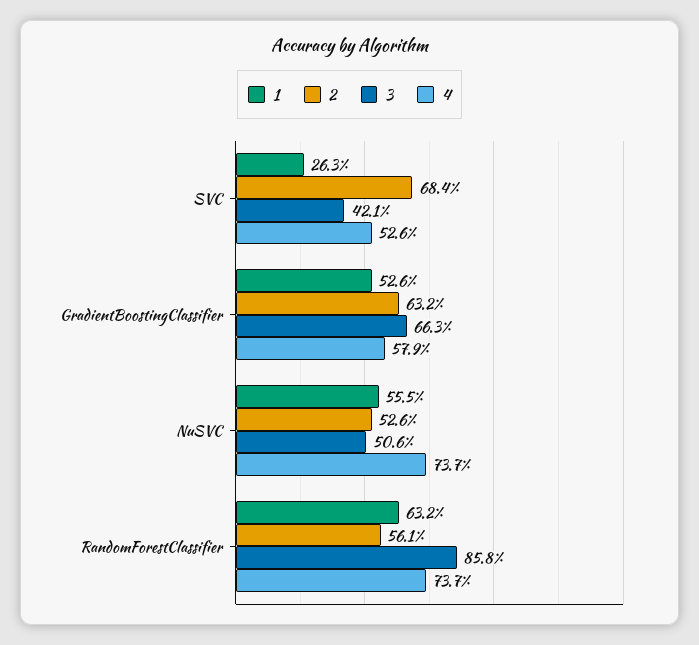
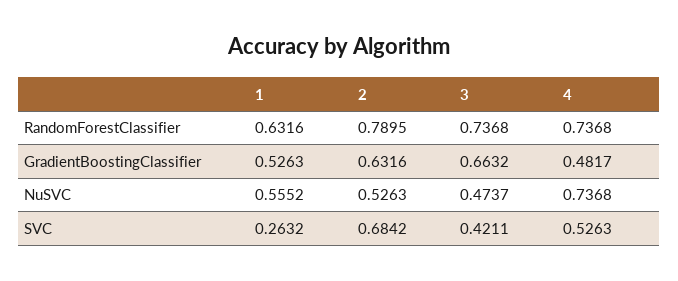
  {
    "1": {
      "SVC": 0.2632,
      "GradientBoostingClassifier": 0.5263,
      "NuSVC": 0.5552,
      "RandomForestClassifier": 0.6316
    },
    "2": {
      "SVC": 0.6842,
      "GradientBoostingClassifier": 0.6316,
      "NuSVC": 0.5263,
-     "RandomForestClassifier": 0.561
+     "RandomForestClassifier": 0.7895
    },
    "3": {
      "SVC": 0.4211,
      "GradientBoostingClassifier": 0.6632,
-     "NuSVC": 0.506,
+     "NuSVC": 0.4737,
-     "RandomForestClassifier": 0.858
+     "RandomForestClassifier": 0.7368
    },
    "4": {
      "SVC": 0.5263,
-     "GradientBoostingClassifier": 0.579,
+     "GradientBoostingClassifier": 0.4817,
      "NuSVC": 0.7368,
      "RandomForestClassifier": 0.7368
    }
  }

